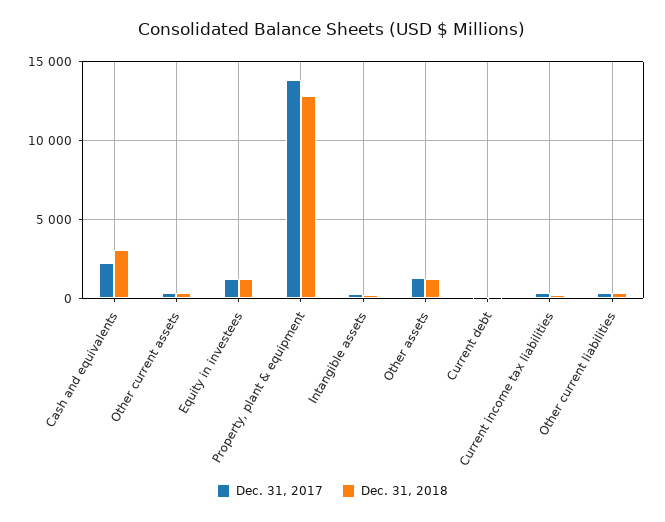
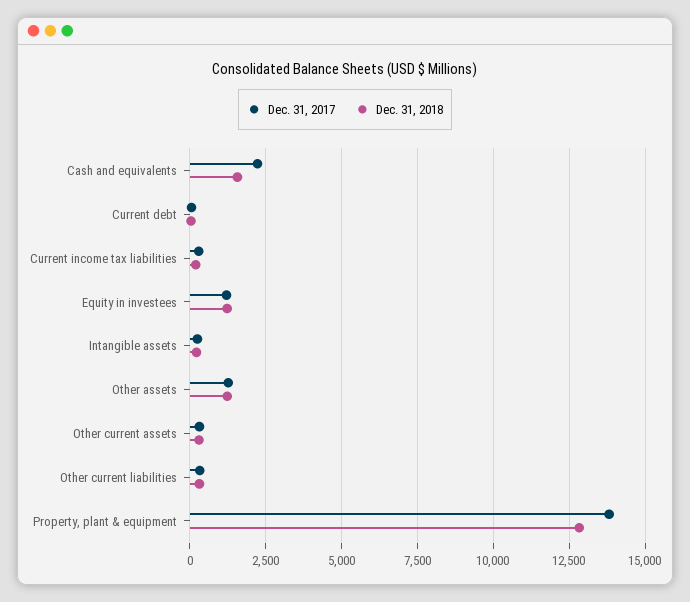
  {
    "Dec. 31, 2017": {
      "Cash and equivalents": 2250,
      "Other current assets": 250,
      "Equity in investees": 1250,
      "Property, plant & equipment": 13750,
      "Intangible assets": 250,
      "Other assets": 1250,
      "Current debt": 0,
      "Current income tax liabilities": 250,
      "Other current liabilities": 250
    },
    "Dec. 31, 2018": {
-     "Cash and equivalents": 3000,
+     "Cash and equivalents": 1500,
      "Other current assets": 250,
      "Equity in investees": 1250,
      "Property, plant & equipment": 12750,
      "Intangible assets": 250,
      "Other assets": 1250,
      "Current debt": 0,
      "Current income tax liabilities": 250,
      "Other current liabilities": 250
    }
  }

